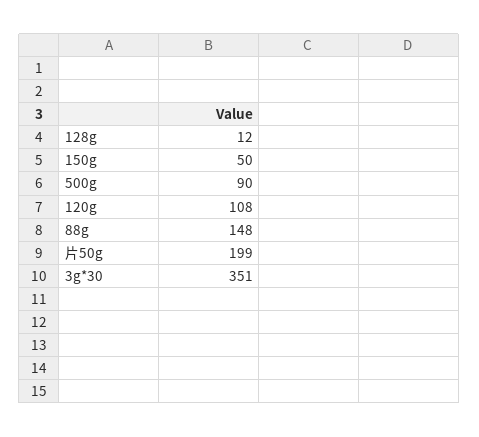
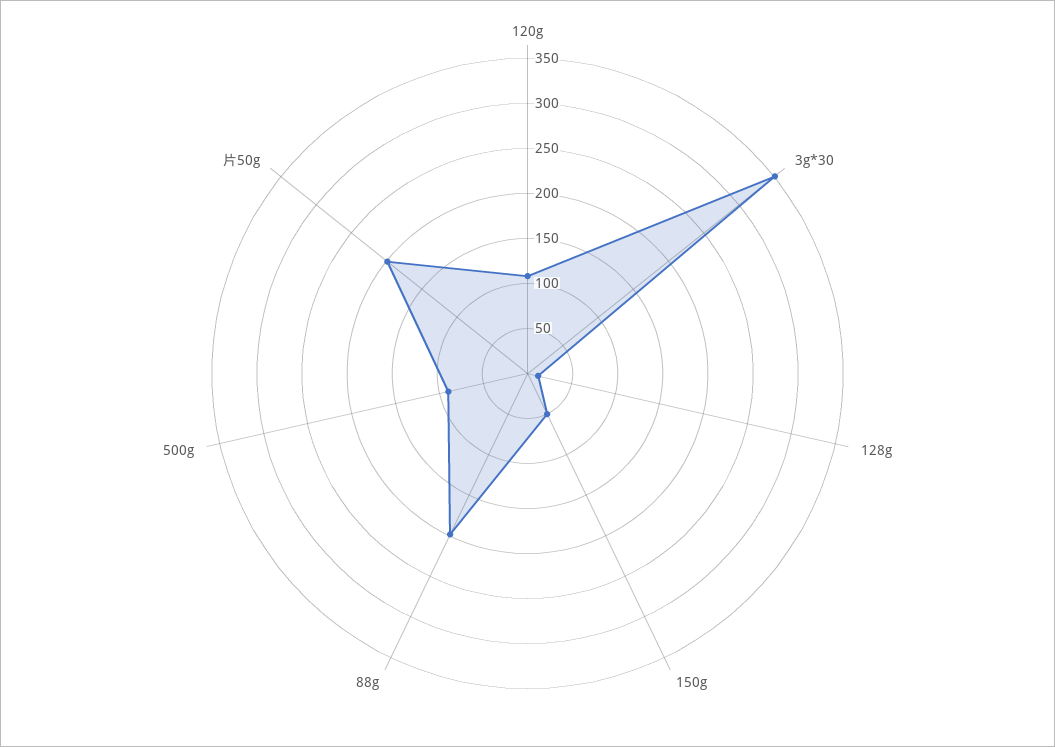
  {
    "128g": 12,
    "150g": 50,
    "500g": 90,
    "120g": 108,
-   "88g": 148,
+   "88g": 200,
    "片50g": 199,
    "3g*30": 351
  }

